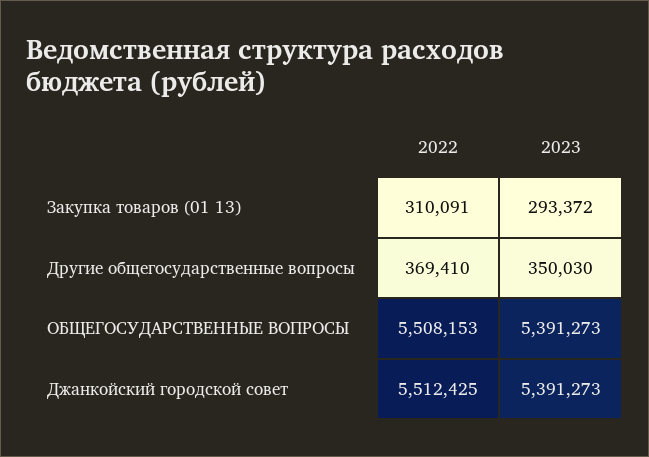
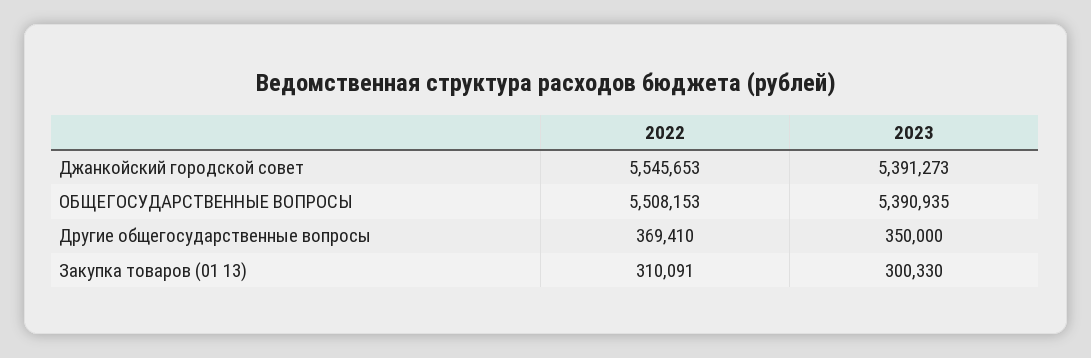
  {
    "2022": {
      "Закупка товаров (01 13)": 310091,
      "Другие общегосударственные вопросы": 369410,
      "ОБЩЕГОСУДАРСТВЕННЫЕ ВОПРОСЫ": 5508153,
-     "Джанкойский городской совет": 5512425
+     "Джанкойский городской совет": 5545653
    },
    "2023": {
-     "Закупка товаров (01 13)": 293372,
+     "Закупка товаров (01 13)": 300330,
-     "Другие общегосударственные вопросы": 350030,
+     "Другие общегосударственные вопросы": 350000,
-     "ОБЩЕГОСУДАРСТВЕННЫЕ ВОПРОСЫ": 5391273,
+     "ОБЩЕГОСУДАРСТВЕННЫЕ ВОПРОСЫ": 5390935,
      "Джанкойский городской совет": 5391273
    }
  }

